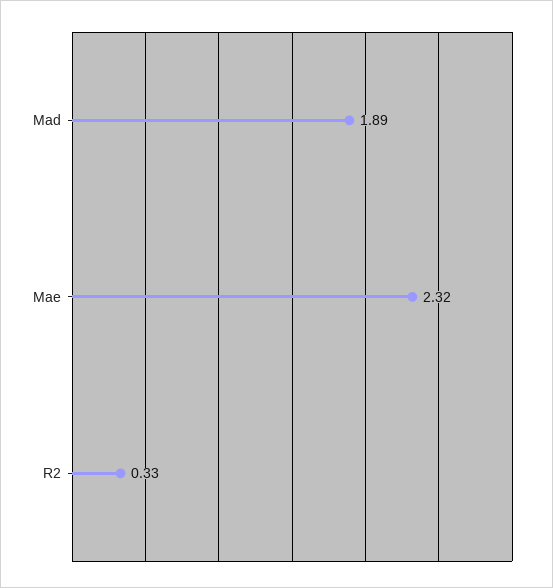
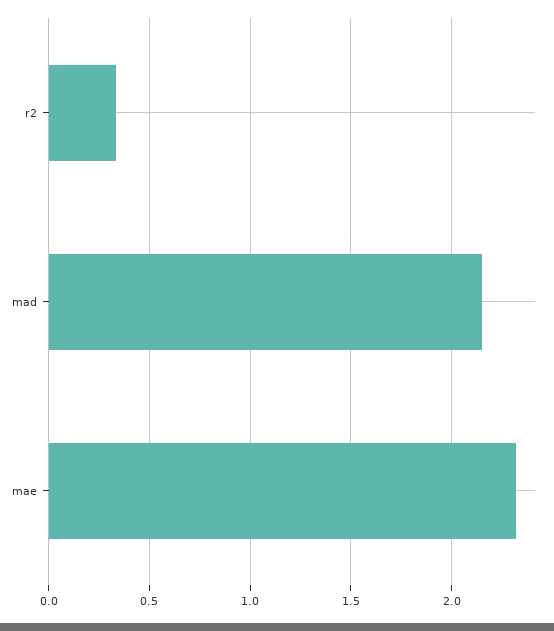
  {
-   "Mad": 1.89,
+   "Mad": 2.15,
    "Mae": 2.32,
    "R2": 0.33
  }

